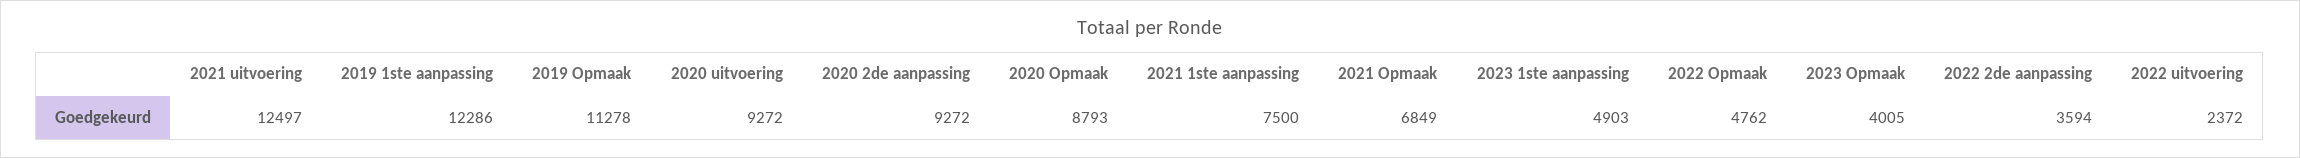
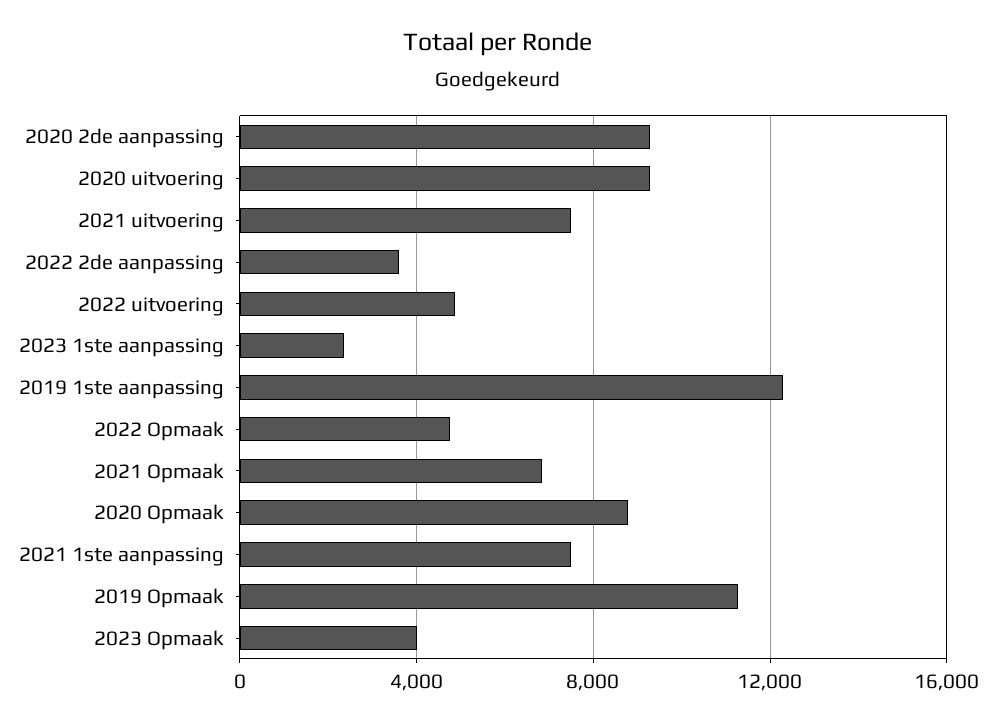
  {
-   "2021 uitvoering": 12497,
+   "2021 uitvoering": 7500,
    "2019 1ste aanpassing": 12286,
    "2019 Opmaak": 11278,
    "2020 uitvoering": 9272,
    "2020 2de aanpassing": 9272,
    "2020 Opmaak": 8793,
    "2021 1ste aanpassing": 7500,
    "2021 Opmaak": 6849,
-   "2023 1ste aanpassing": 4903,
+   "2023 1ste aanpassing": 2500,
    "2022 Opmaak": 4762,
    "2023 Opmaak": 4005,
    "2022 2de aanpassing": 3594,
-   "2022 uitvoering": 2372
+   "2022 uitvoering": 5000
  }

